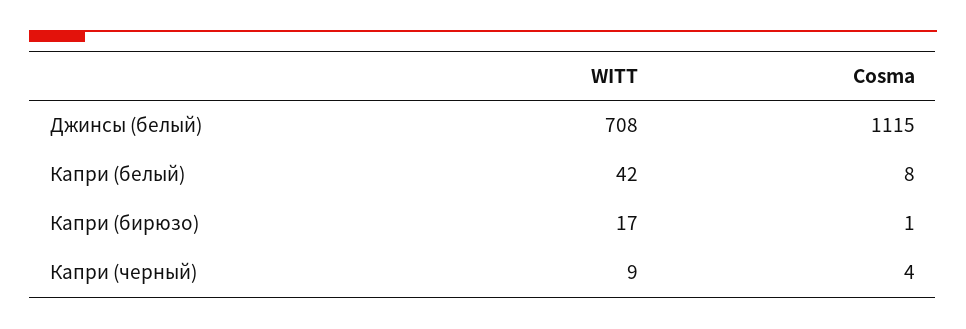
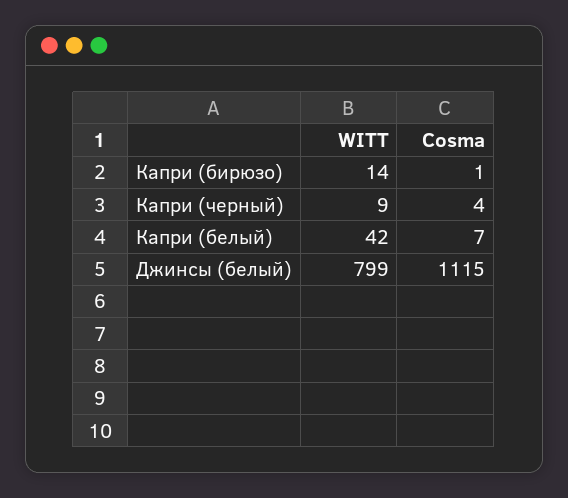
  {
    "WITT": {
-     "Джинсы (белый)": 708,
+     "Джинсы (белый)": 799,
      "Капри (белый)": 42,
-     "Капри (бирюзо)": 17,
+     "Капри (бирюзо)": 14,
      "Капри (черный)": 9
    },
    "Cosma": {
      "Джинсы (белый)": 1115,
-     "Капри (белый)": 8,
+     "Капри (белый)": 7,
      "Капри (бирюзо)": 1,
      "Капри (черный)": 4
    }
  }

